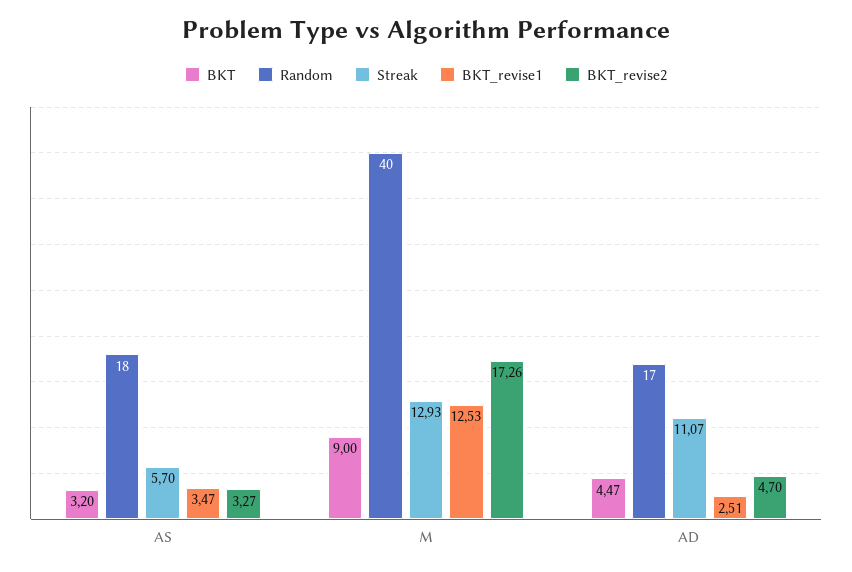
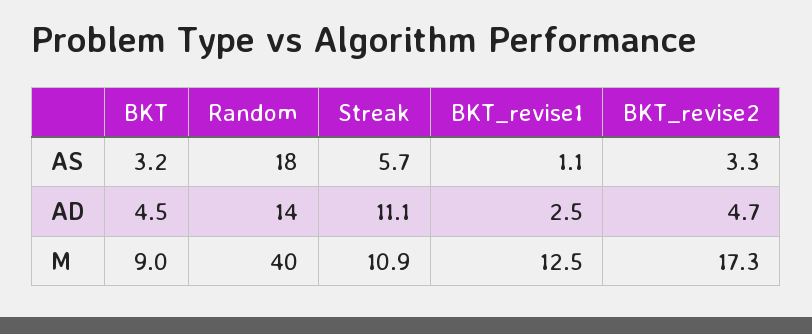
  {
    "BKT": {
      "AS": 3.2,
      "M": 9,
      "AD": 4.47
    },
    "Random": {
      "AS": 18,
      "M": 40,
-     "AD": 17
+     "AD": 14
    },
    "Streak": {
      "AS": 5.7,
-     "M": 12.93,
+     "M": 10.9,
      "AD": 11.07
    },
    "BKT_revise1": {
-     "AS": 3.47,
+     "AS": 1.1,
      "M": 12.53,
      "AD": 2.51
    },
    "BKT_revise2": {
      "AS": 3.27,
      "M": 17.26,
      "AD": 4.7
    }
  }

